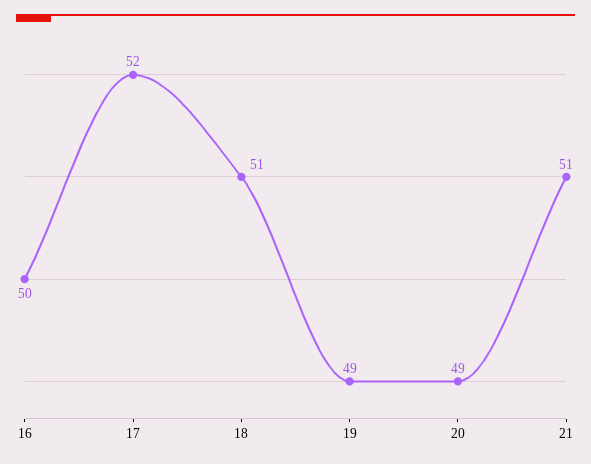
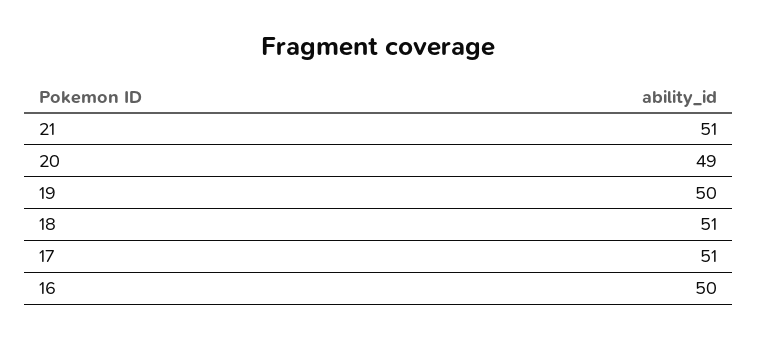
  {
    "16": 50,
-   "17": 52,
+   "17": 51,
    "18": 51,
-   "19": 49,
+   "19": 50,
    "20": 49,
    "21": 51
  }

